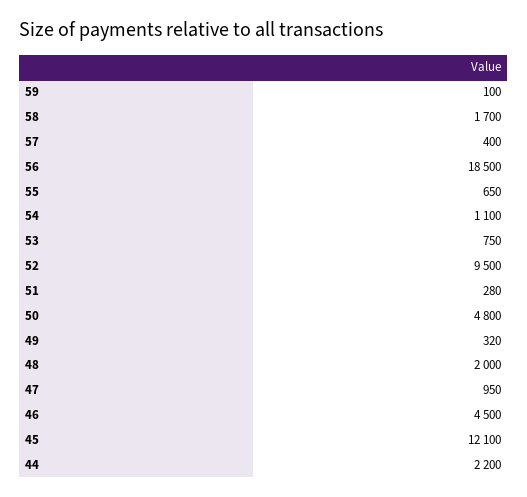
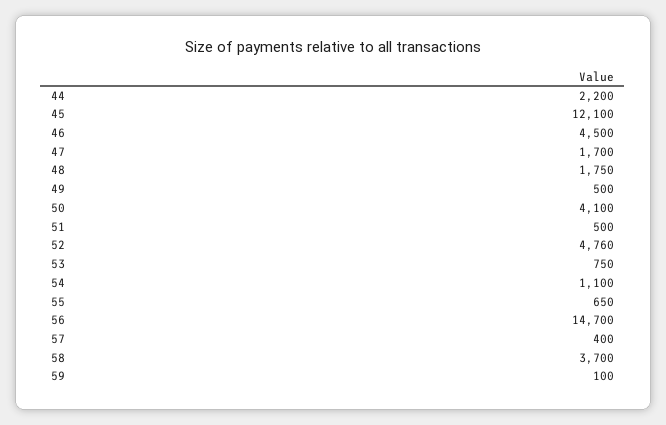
  {
    "59": 100,
-   "58": 1700,
+   "58": 3700,
    "57": 400,
-   "56": 18500,
+   "56": 14700,
    "55": 650,
    "54": 1100,
    "53": 750,
-   "52": 9500,
+   "52": 4760,
-   "51": 280,
+   "51": 500,
-   "50": 4800,
+   "50": 4100,
-   "49": 320,
+   "49": 500,
-   "48": 2000,
+   "48": 1750,
-   "47": 950,
+   "47": 1700,
    "46": 4500,
    "45": 12100,
    "44": 2200
  }

